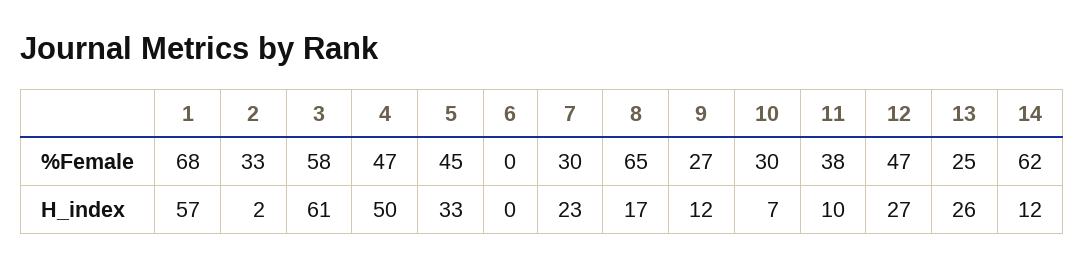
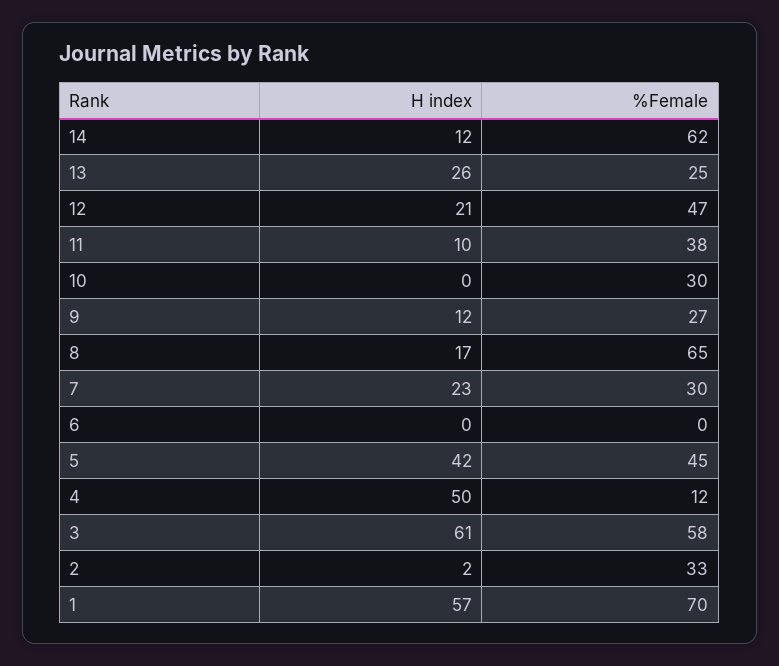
  {
    "1": {
-     "%Female": 68,
+     "%Female": 70,
      "H_index": 57
    },
    "2": {
      "%Female": 33,
      "H_index": 2
    },
    "3": {
      "%Female": 58,
      "H_index": 61
    },
    "4": {
-     "%Female": 47,
+     "%Female": 12,
      "H_index": 50
    },
    "5": {
      "%Female": 45,
-     "H_index": 33
+     "H_index": 42
    },
    "6": {
      "%Female": 0,
      "H_index": 0
    },
    "7": {
      "%Female": 30,
      "H_index": 23
    },
    "8": {
      "%Female": 65,
      "H_index": 17
    },
    "9": {
      "%Female": 27,
      "H_index": 12
    },
    "10": {
      "%Female": 30,
-     "H_index": 7
+     "H_index": 0
    },
    "11": {
      "%Female": 38,
      "H_index": 10
    },
    "12": {
      "%Female": 47,
-     "H_index": 27
+     "H_index": 21
    },
    "13": {
      "%Female": 25,
      "H_index": 26
    },
    "14": {
      "%Female": 62,
      "H_index": 12
    }
  }

